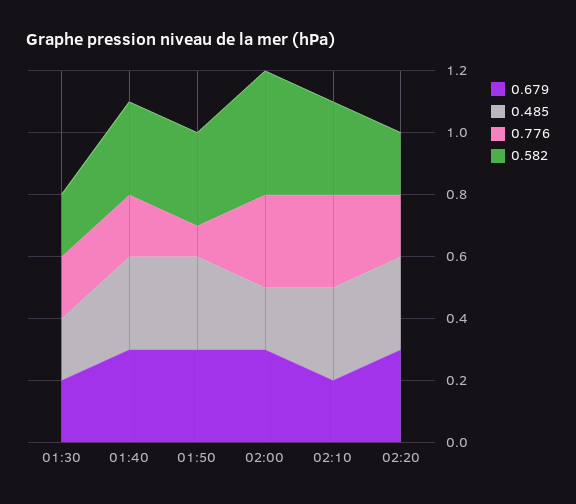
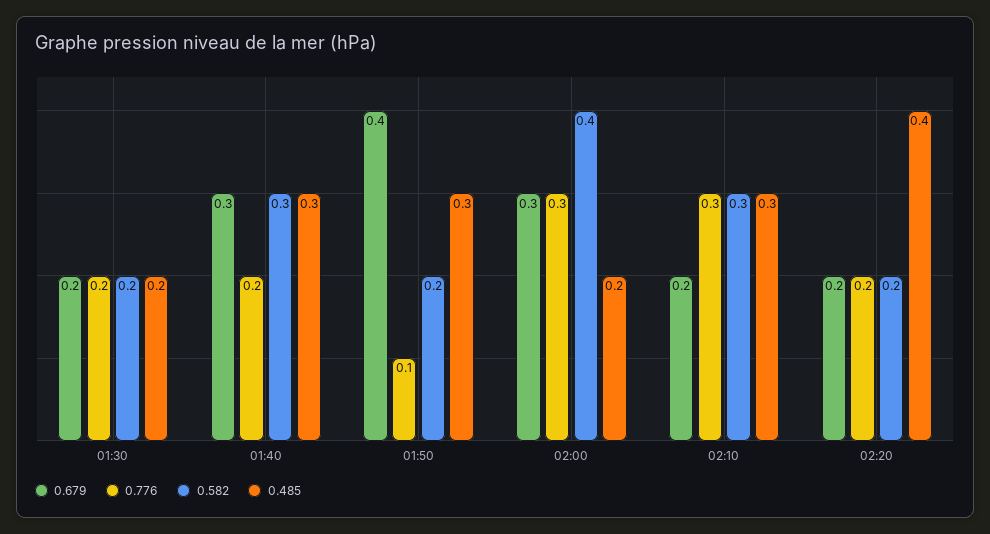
  {
    "0.679": {
      "01:30": 0.2,
      "01:40": 0.3,
-     "01:50": 0.3,
+     "01:50": 0.4,
      "02:00": 0.3,
      "02:10": 0.2,
-     "02:20": 0.3
+     "02:20": 0.2
    },
    "0.485": {
      "01:30": 0.2,
      "01:40": 0.3,
      "01:50": 0.3,
      "02:00": 0.2,
      "02:10": 0.3,
-     "02:20": 0.3
+     "02:20": 0.4
    },
    "0.776": {
      "01:30": 0.2,
      "01:40": 0.2,
      "01:50": 0.1,
      "02:00": 0.3,
      "02:10": 0.3,
      "02:20": 0.2
    },
    "0.582": {
      "01:30": 0.2,
      "01:40": 0.3,
-     "01:50": 0.3,
+     "01:50": 0.2,
      "02:00": 0.4,
      "02:10": 0.3,
      "02:20": 0.2
    }
  }

